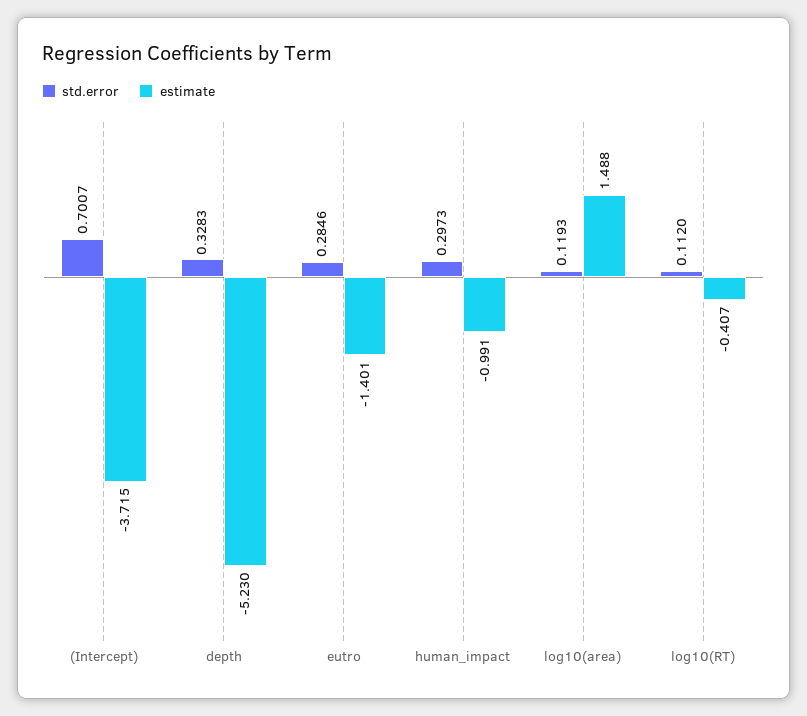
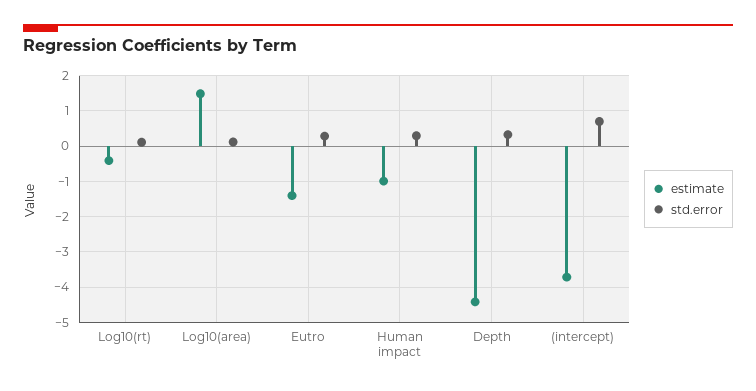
  {
    "std.error": {
      "(Intercept)": 0.7007,
      "depth": 0.3283,
      "eutro": 0.2846,
      "human_impact": 0.2973,
      "log10(area)": 0.1193,
      "log10(RT)": 0.112
    },
    "estimate": {
      "(Intercept)": -3.715,
-     "depth": -5.23,
+     "depth": -4.4,
      "eutro": -1.401,
      "human_impact": -0.991,
      "log10(area)": 1.488,
      "log10(RT)": -0.407
    }
  }

